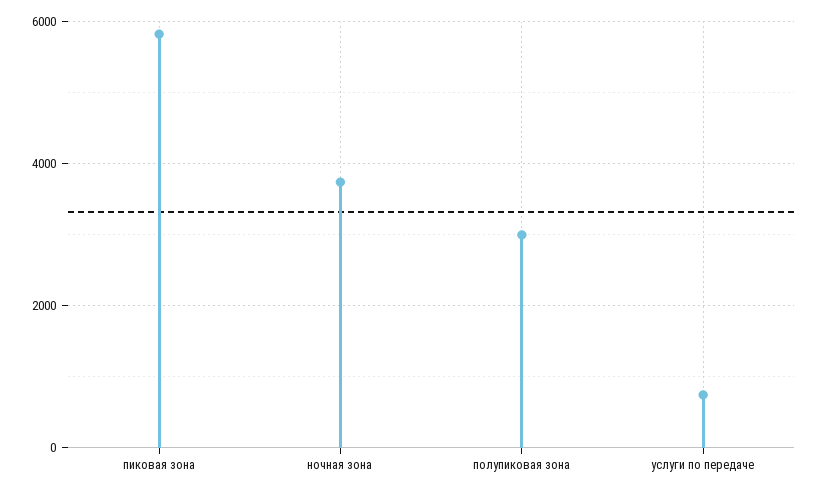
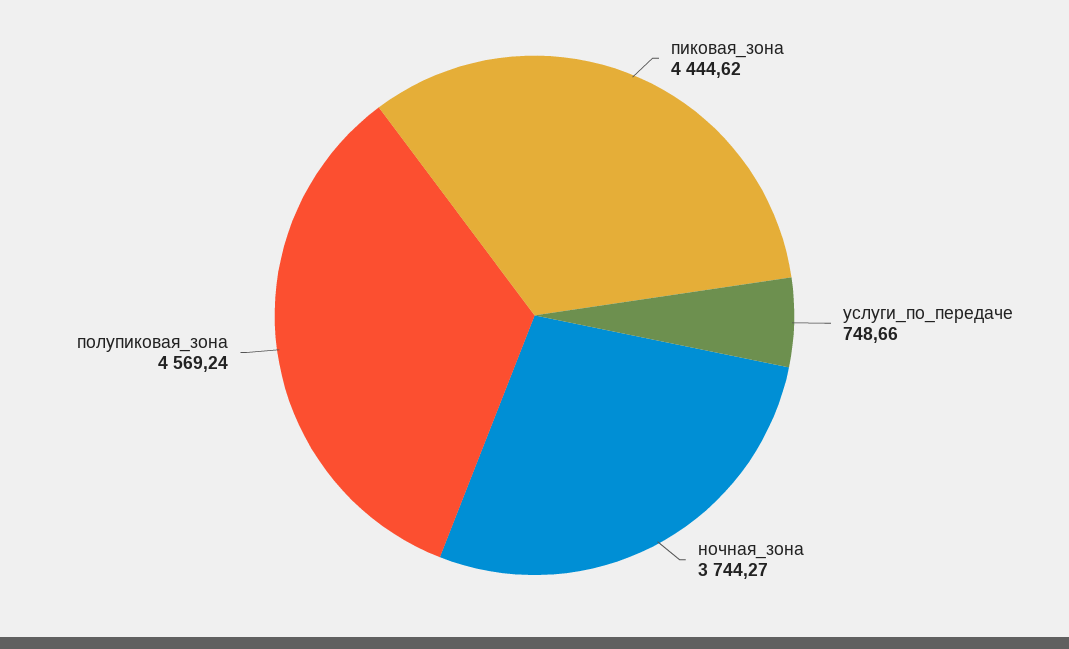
  {
-   "пиковая зона": 5800,
+   "пиковая зона": 4444.62,
    "ночная зона": 3744.27,
-   "полупиковая зона": 3000,
+   "полупиковая зона": 4569.24,
    "услуги по передаче": 748.66
  }

